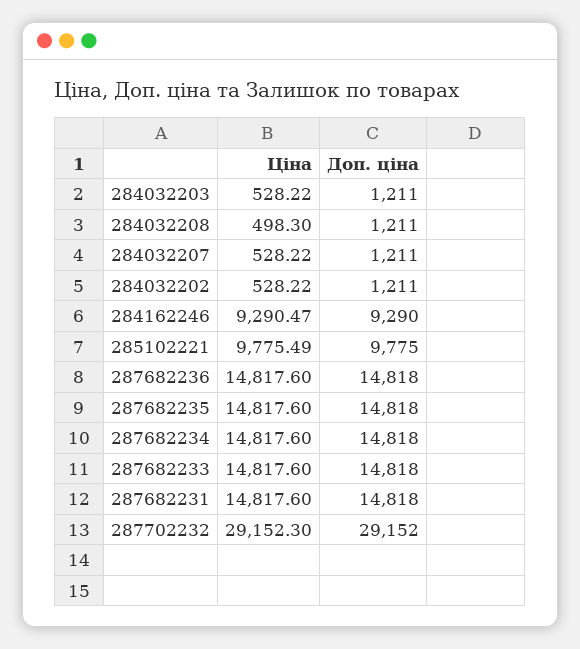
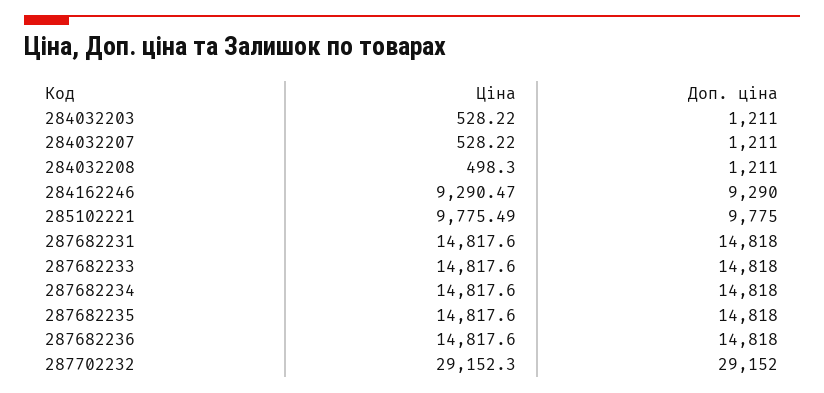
  {
    "Ціна": {
      "284032203": 528.22,
      "284032208": 498.3,
      "284032207": 528.22,
-     "284032202": 528.22,
      "284162246": 9290.47,
      "285102221": 9775.49,
      "287682236": 14817.6,
      "287682235": 14817.6,
      "287682234": 14817.6,
      "287682233": 14817.6,
      "287682231": 14817.6,
      "287702232": 29152.3
    },
    "Доп. ціна": {
      "284032203": 1211,
      "284032208": 1211,
      "284032207": 1211,
-     "284032202": 1211,
      "284162246": 9290,
      "285102221": 9775,
      "287682236": 14818,
      "287682235": 14818,
      "287682234": 14818,
      "287682233": 14818,
      "287682231": 14818,
      "287702232": 29152
    }
  }

